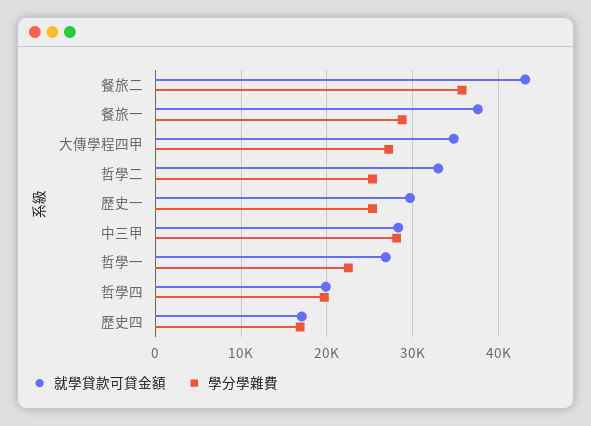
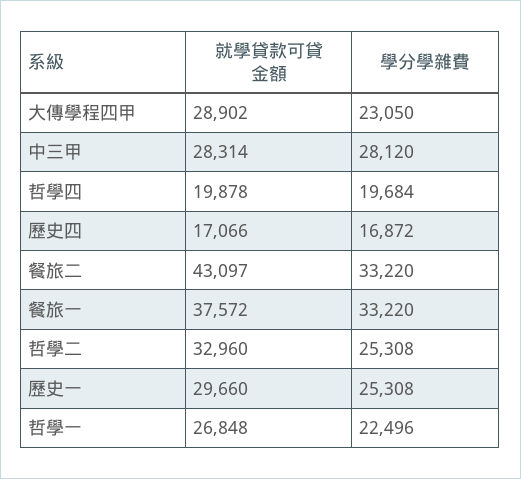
  {
    "就學貸款可貸金額": {
      "餐旅二": 43097,
      "餐旅一": 37572,
-     "大傳學程四甲": 35000,
+     "大傳學程四甲": 28902,
      "哲學二": 32960,
      "歷史一": 29660,
      "中三甲": 28314,
      "哲學一": 26848,
      "哲學四": 19878,
      "歷史四": 17066
    },
    "學分學雜費": {
-     "餐旅二": 36000,
+     "餐旅二": 33220,
-     "餐旅一": 29000,
+     "餐旅一": 33220,
-     "大傳學程四甲": 27000,
+     "大傳學程四甲": 23050,
      "哲學二": 25308,
      "歷史一": 25308,
      "中三甲": 28120,
      "哲學一": 22496,
      "哲學四": 19684,
      "歷史四": 16872
    }
  }

